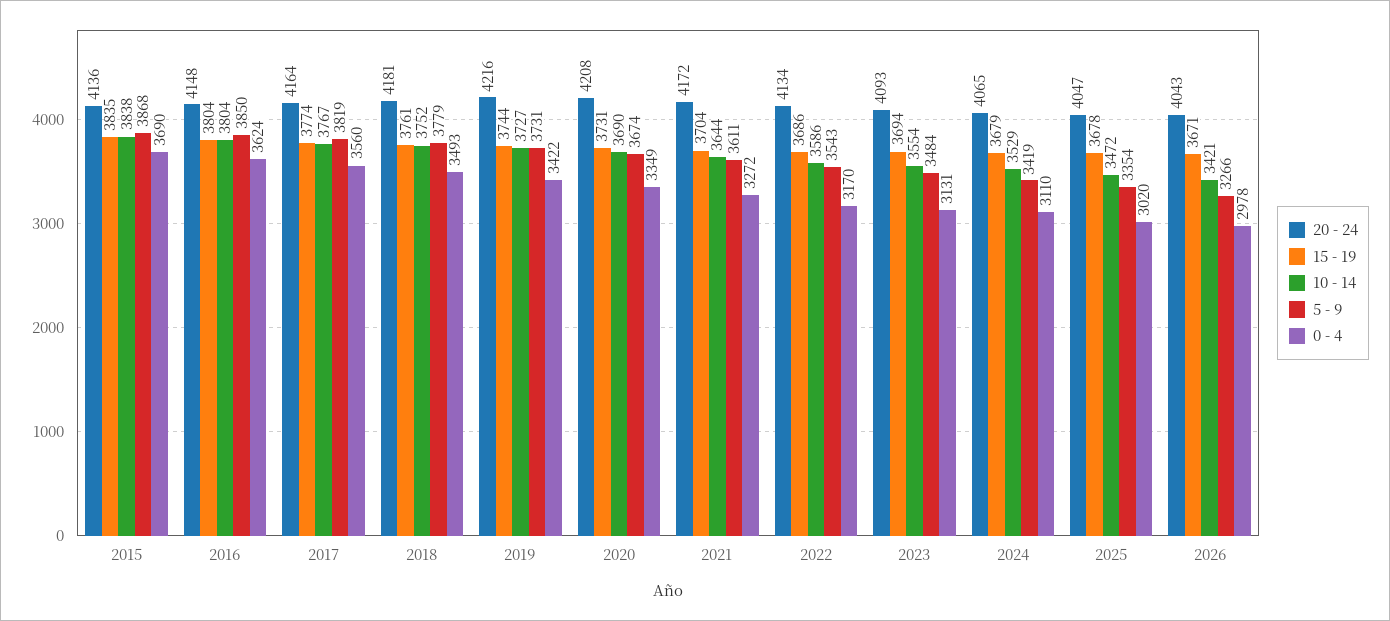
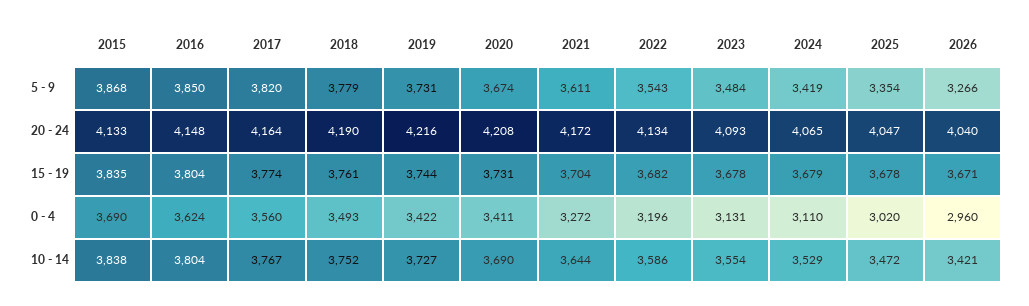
  {
    "20 - 24": {
-     "2015": 4136,
+     "2015": 4133,
      "2016": 4148,
      "2017": 4164,
-     "2018": 4181,
+     "2018": 4190,
      "2019": 4216,
      "2020": 4208,
      "2021": 4172,
      "2022": 4134,
      "2023": 4093,
      "2024": 4065,
      "2025": 4047,
-     "2026": 4043
+     "2026": 4040
    },
    "15 - 19": {
      "2015": 3835,
      "2016": 3804,
      "2017": 3774,
      "2018": 3761,
      "2019": 3744,
      "2020": 3731,
      "2021": 3704,
-     "2022": 3686,
+     "2022": 3682,
-     "2023": 3694,
+     "2023": 3678,
      "2024": 3679,
      "2025": 3678,
      "2026": 3671
    },
    "10 - 14": {
      "2015": 3838,
      "2016": 3804,
      "2017": 3767,
      "2018": 3752,
      "2019": 3727,
      "2020": 3690,
      "2021": 3644,
      "2022": 3586,
      "2023": 3554,
      "2024": 3529,
      "2025": 3472,
      "2026": 3421
    },
    "5 - 9": {
      "2015": 3868,
      "2016": 3850,
-     "2017": 3819,
+     "2017": 3820,
      "2018": 3779,
      "2019": 3731,
      "2020": 3674,
      "2021": 3611,
      "2022": 3543,
      "2023": 3484,
      "2024": 3419,
      "2025": 3354,
      "2026": 3266
    },
    "0 - 4": {
      "2015": 3690,
      "2016": 3624,
      "2017": 3560,
      "2018": 3493,
      "2019": 3422,
-     "2020": 3349,
+     "2020": 3411,
      "2021": 3272,
-     "2022": 3170,
+     "2022": 3196,
      "2023": 3131,
      "2024": 3110,
      "2025": 3020,
-     "2026": 2978
+     "2026": 2960
    }
  }

